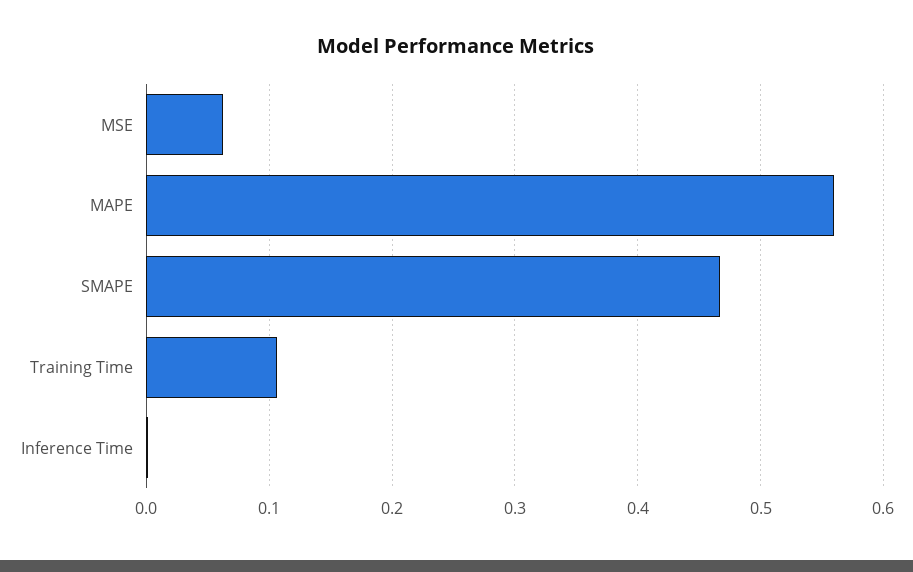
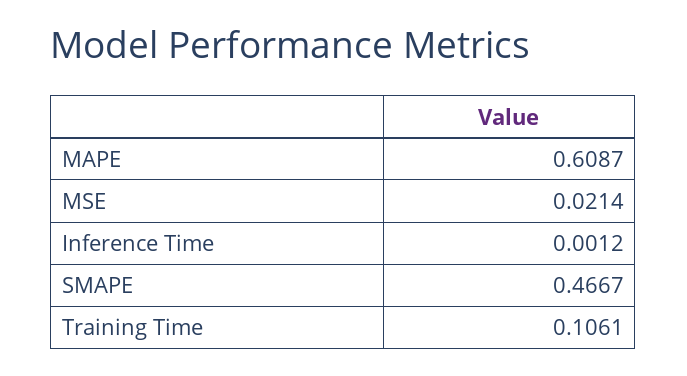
  {
-   "MSE": 0.06,
+   "MSE": 0.0214,
-   "MAPE": 0.56,
+   "MAPE": 0.6087,
    "SMAPE": 0.4667,
    "Training Time": 0.1061,
    "Inference Time": 0.0012
  }

